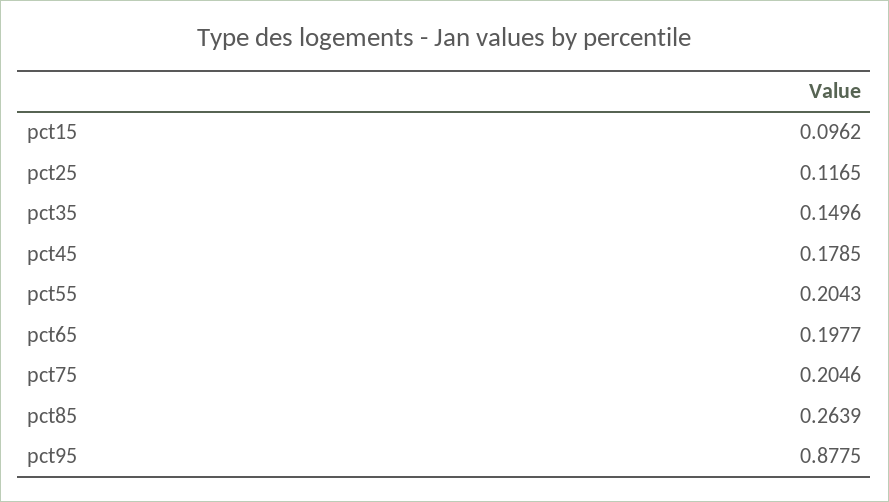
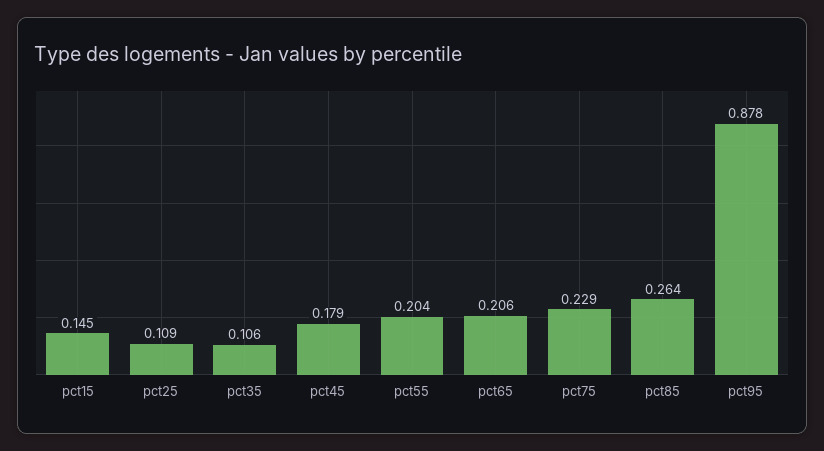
  {
-   "pct15": 0.0962,
+   "pct15": 0.145,
-   "pct25": 0.1165,
+   "pct25": 0.109,
-   "pct35": 0.1496,
+   "pct35": 0.106,
    "pct45": 0.1785,
    "pct55": 0.2043,
-   "pct65": 0.1977,
+   "pct65": 0.206,
-   "pct75": 0.2046,
+   "pct75": 0.229,
    "pct85": 0.2639,
    "pct95": 0.8775
  }

